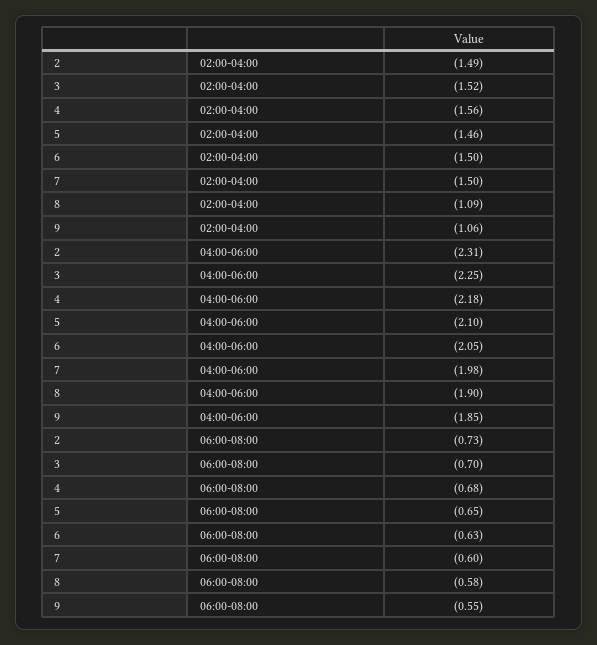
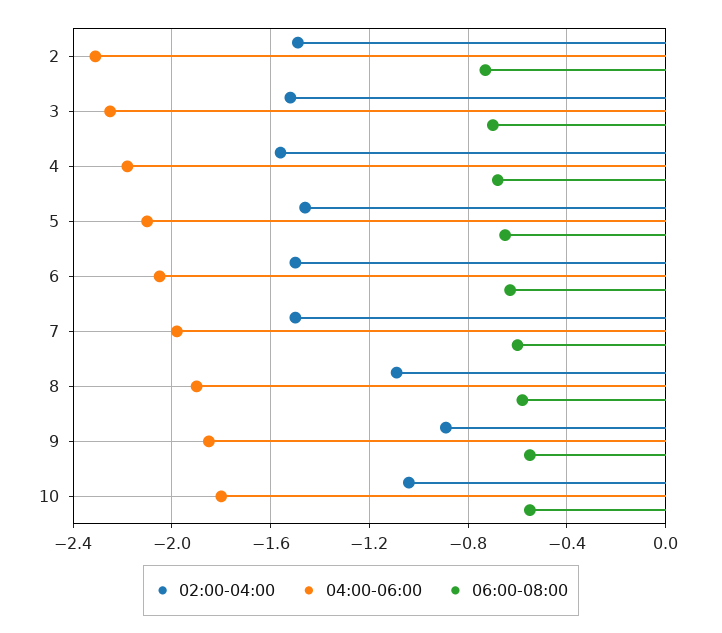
  {
    "02:00-04:00": {
      "2": -1.49,
      "3": -1.52,
      "4": -1.56,
      "5": -1.46,
      "6": -1.5,
      "7": -1.5,
      "8": -1.09,
-     "9": -1.06
+     "9": -0.9,
+     "10": -1.05
    },
    "04:00-06:00": {
      "2": -2.31,
      "3": -2.25,
      "4": -2.18,
      "5": -2.1,
      "6": -2.05,
      "7": -1.98,
      "8": -1.9,
-     "9": -1.85
+     "9": -1.85,
+     "10": -1.8
    },
    "06:00-08:00": {
      "2": -0.73,
      "3": -0.7,
      "4": -0.68,
      "5": -0.65,
      "6": -0.63,
      "7": -0.6,
      "8": -0.58,
-     "9": -0.55
+     "9": -0.55,
+     "10": -0.55
    }
  }

